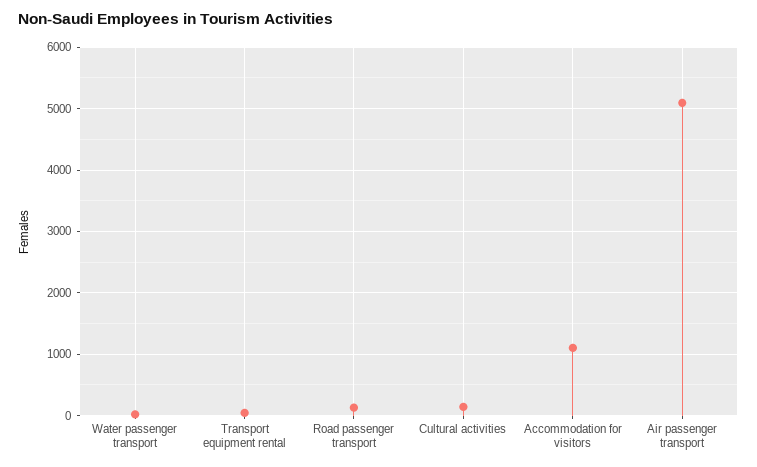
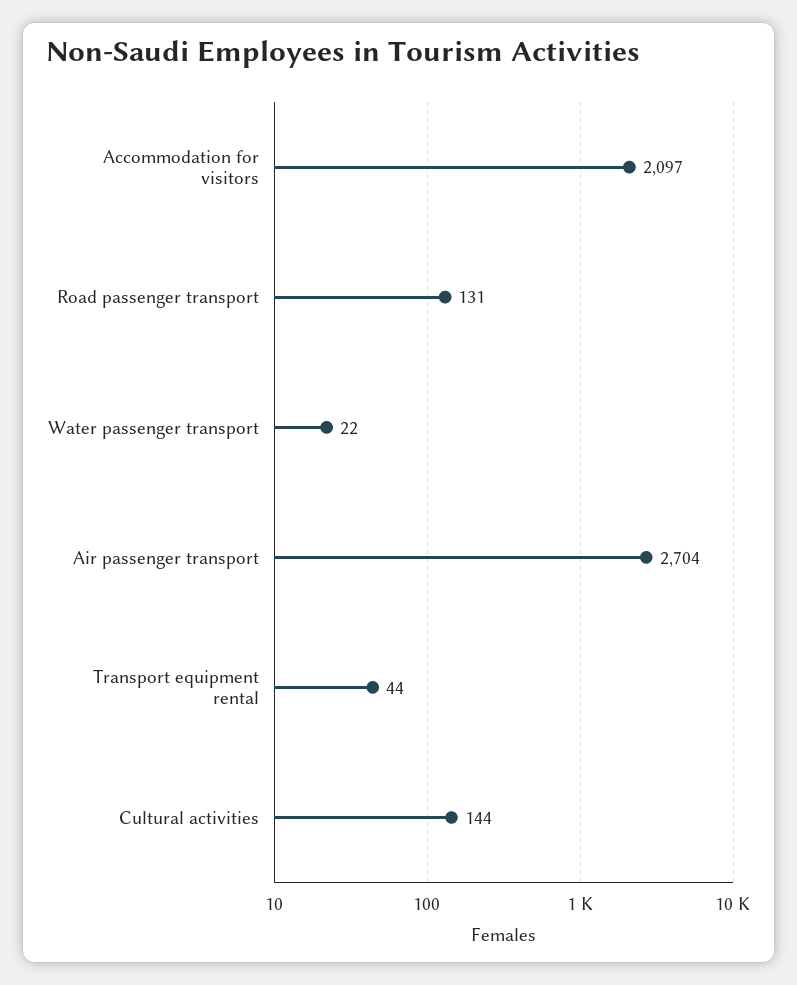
  {
    "Water passenger transport": 22,
    "Transport equipment rental": 44,
    "Road passenger transport": 131,
    "Cultural activities": 144,
-   "Accommodation for visitors": 1100,
+   "Accommodation for visitors": 2097,
-   "Air passenger transport": 5100
+   "Air passenger transport": 2704
  }

